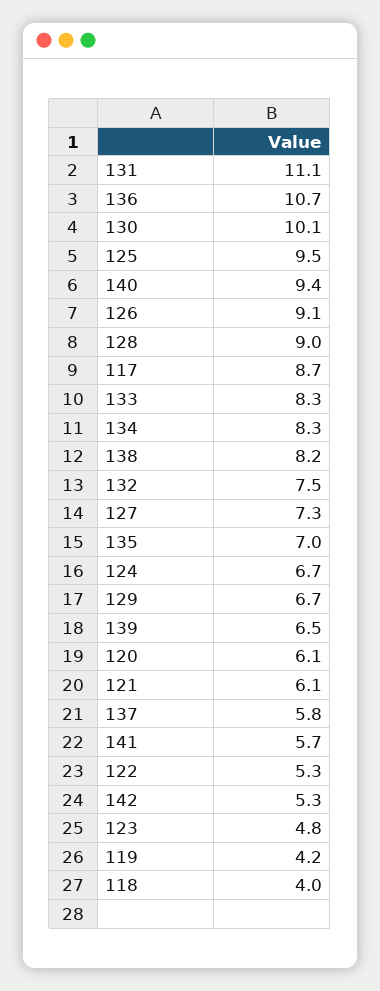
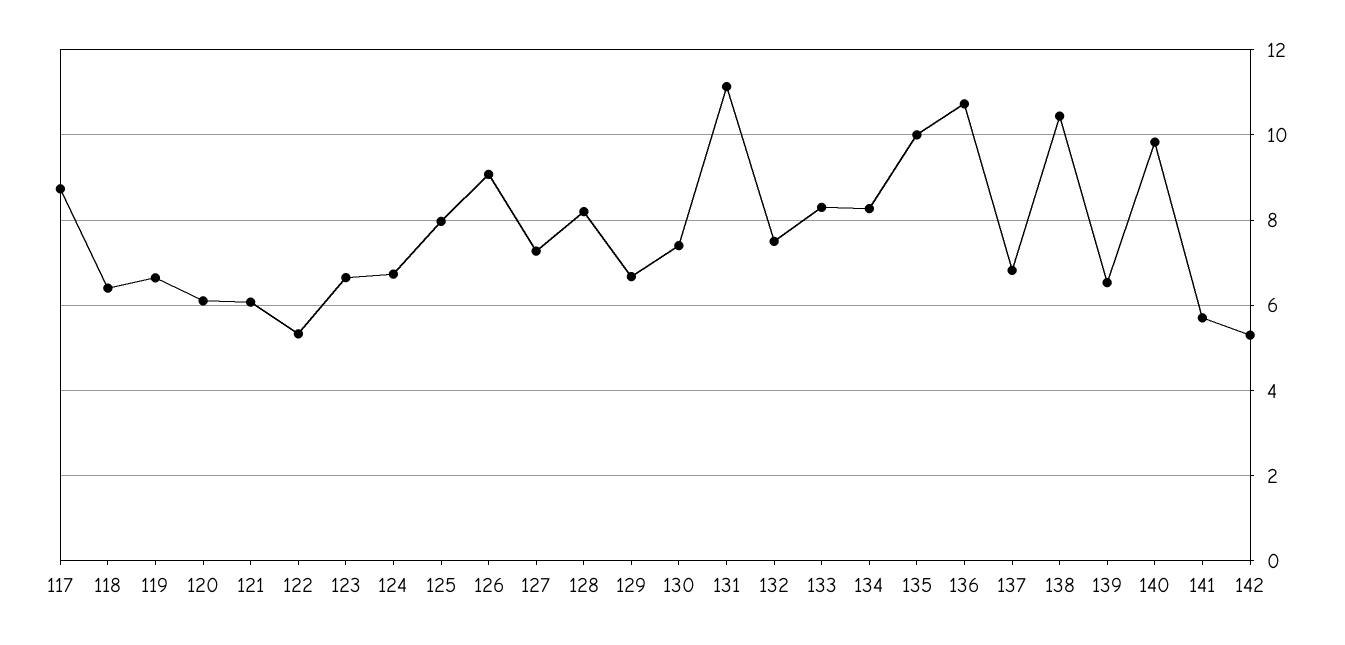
  {
    "131": 11.1,
    "136": 10.7,
-   "130": 10.1,
+   "130": 7.4,
-   "125": 9.5,
+   "125": 8,
-   "140": 9.4,
+   "140": 9.8,
    "126": 9.1,
-   "128": 9,
+   "128": 8.2,
    "117": 8.7,
    "133": 8.3,
    "134": 8.3,
-   "138": 8.2,
+   "138": 10.4,
    "132": 7.5,
    "127": 7.3,
-   "135": 7,
+   "135": 10,
    "124": 6.7,
    "129": 6.7,
    "139": 6.5,
    "120": 6.1,
    "121": 6.1,
-   "137": 5.8,
+   "137": 6.8,
    "141": 5.7,
    "122": 5.3,
    "142": 5.3,
-   "123": 4.8,
+   "123": 6.6,
-   "119": 4.2,
+   "119": 6.6,
-   "118": 4
+   "118": 6.4
  }

